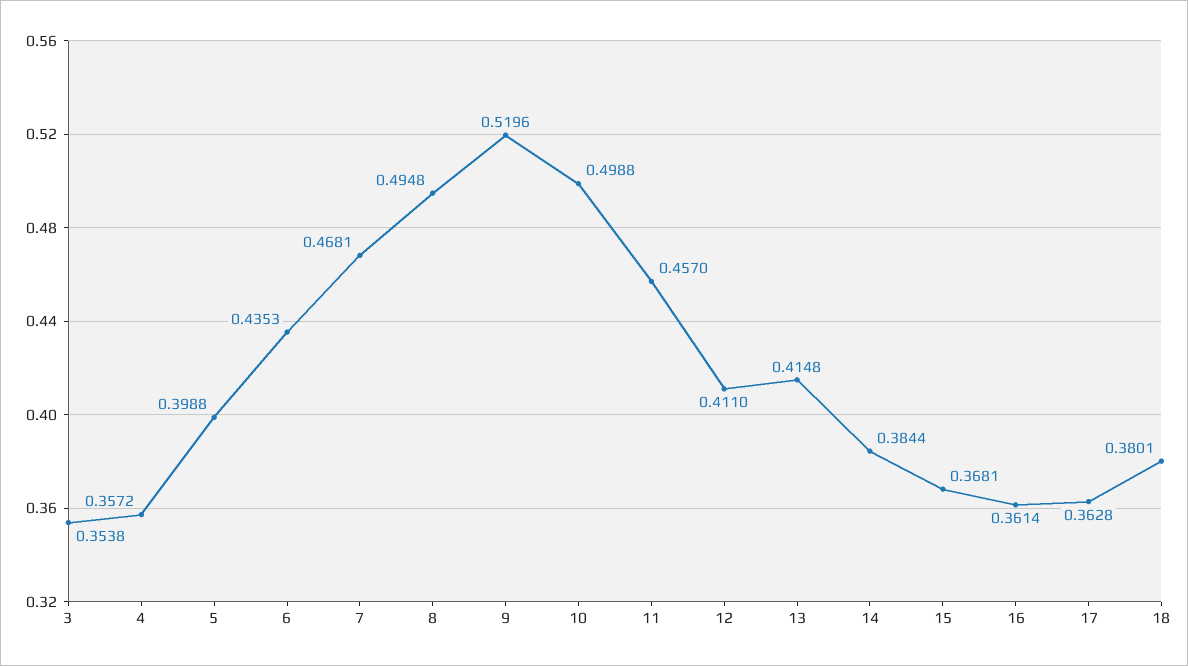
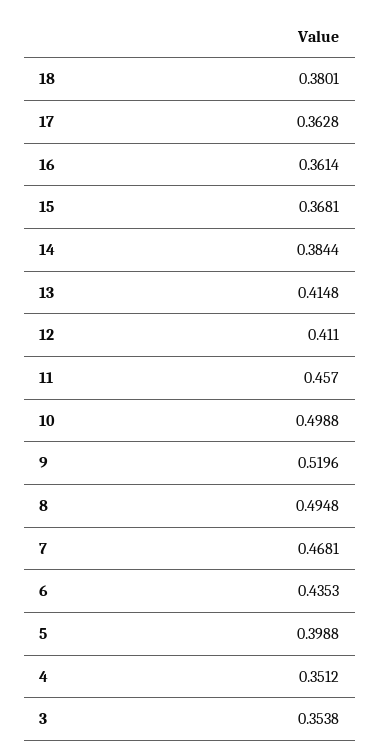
  {
    "3": 0.3538,
-   "4": 0.3572,
+   "4": 0.3512,
    "5": 0.3988,
    "6": 0.4353,
    "7": 0.4681,
    "8": 0.4948,
    "9": 0.5196,
    "10": 0.4988,
    "11": 0.457,
    "12": 0.411,
    "13": 0.4148,
    "14": 0.3844,
    "15": 0.3681,
    "16": 0.3614,
    "17": 0.3628,
    "18": 0.3801
  }

